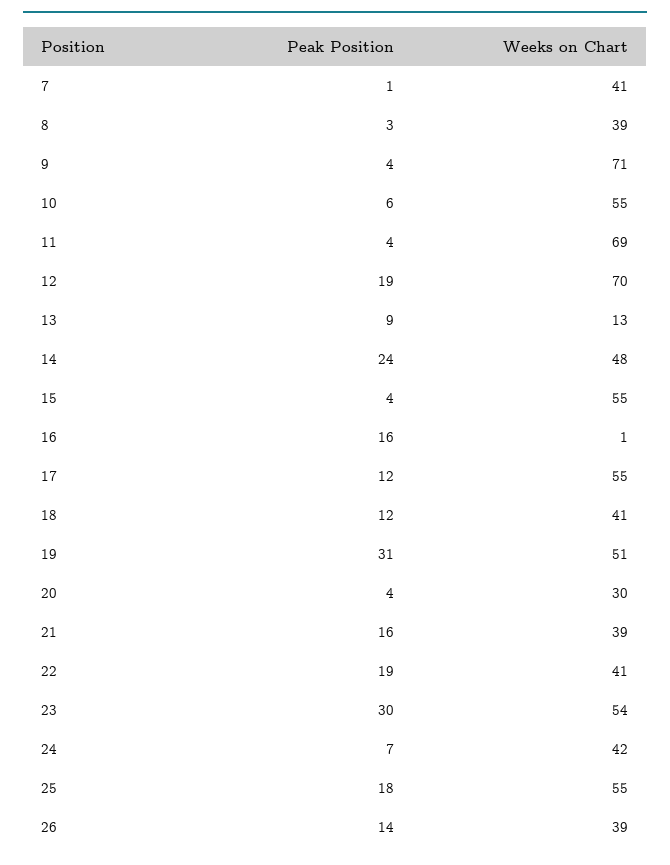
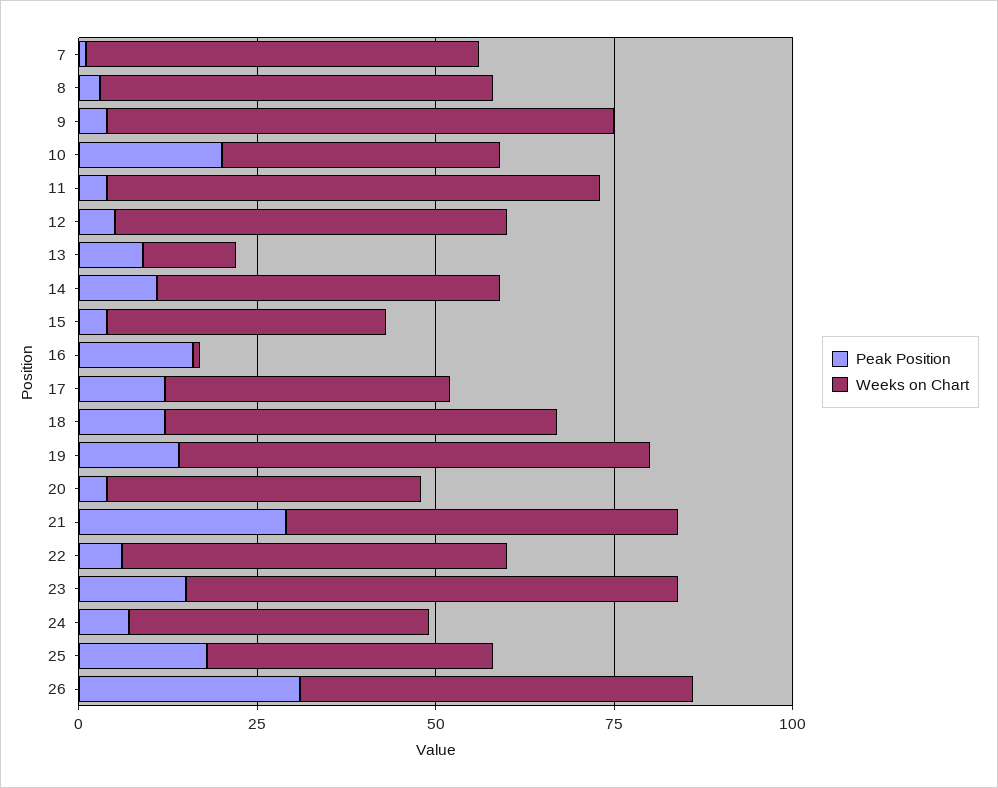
  {
    "Peak Position": {
      "7": 1,
      "8": 3,
      "9": 4,
-     "10": 6,
+     "10": 20,
      "11": 4,
-     "12": 19,
+     "12": 5,
      "13": 9,
-     "14": 24,
+     "14": 10,
      "15": 4,
      "16": 16,
      "17": 12,
      "18": 12,
-     "19": 31,
+     "19": 15,
      "20": 4,
-     "21": 16,
+     "21": 30,
-     "22": 19,
+     "22": 5,
-     "23": 30,
+     "23": 15,
      "24": 7,
      "25": 18,
-     "26": 14
+     "26": 30
    },
    "Weeks on Chart": {
-     "7": 41,
+     "7": 55,
-     "8": 39,
+     "8": 55,
      "9": 71,
-     "10": 55,
+     "10": 40,
      "11": 69,
-     "12": 70,
+     "12": 55,
      "13": 13,
      "14": 48,
-     "15": 55,
+     "15": 40,
      "16": 1,
-     "17": 55,
+     "17": 40,
-     "18": 41,
+     "18": 55,
-     "19": 51,
+     "19": 65,
-     "20": 30,
+     "20": 45,
-     "21": 39,
+     "21": 55,
-     "22": 41,
+     "22": 55,
-     "23": 54,
+     "23": 70,
      "24": 42,
-     "25": 55,
+     "25": 40,
-     "26": 39
+     "26": 55
    }
  }

